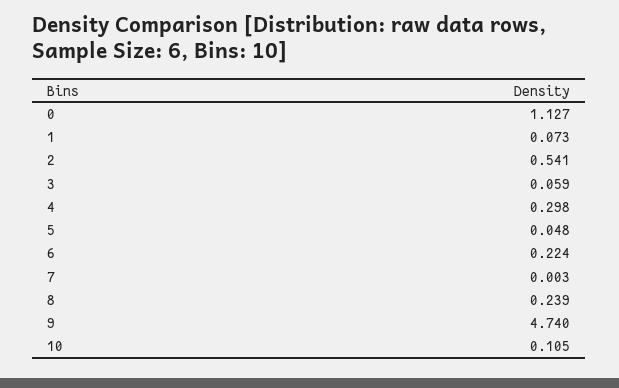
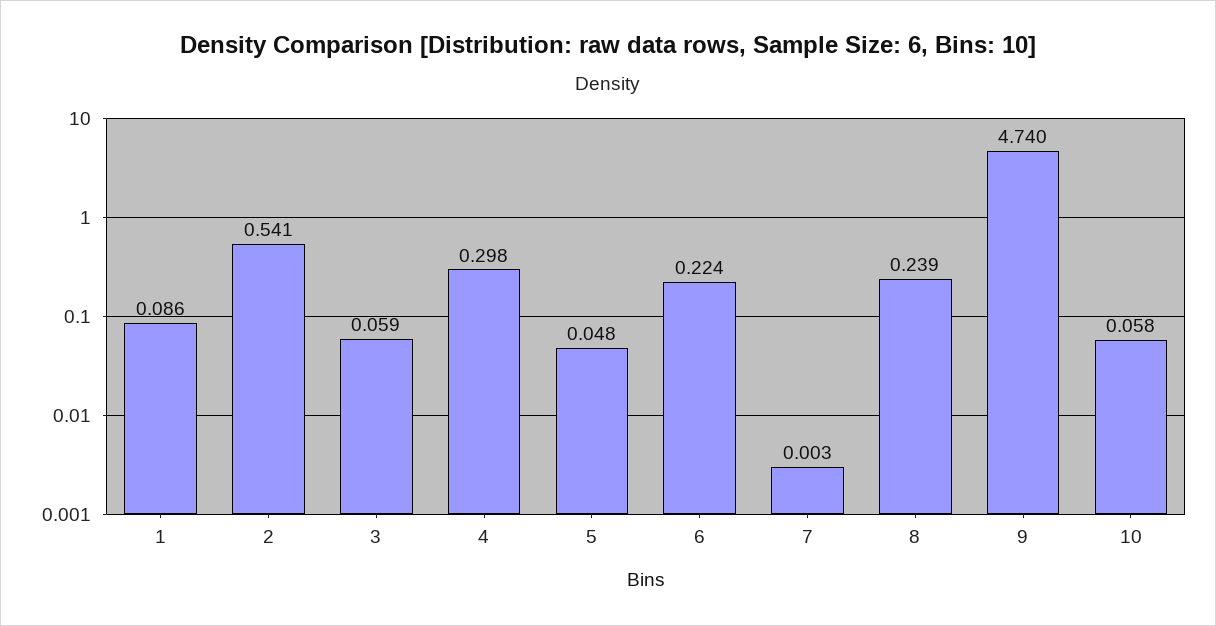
  {
-   "0": 1.127,
-   "1": 0.073,
+   "1": 0.086,
    "2": 0.541,
    "3": 0.059,
    "4": 0.298,
    "5": 0.048,
    "6": 0.224,
    "7": 0.003,
    "8": 0.239,
    "9": 4.74,
-   "10": 0.105
+   "10": 0.058
  }

